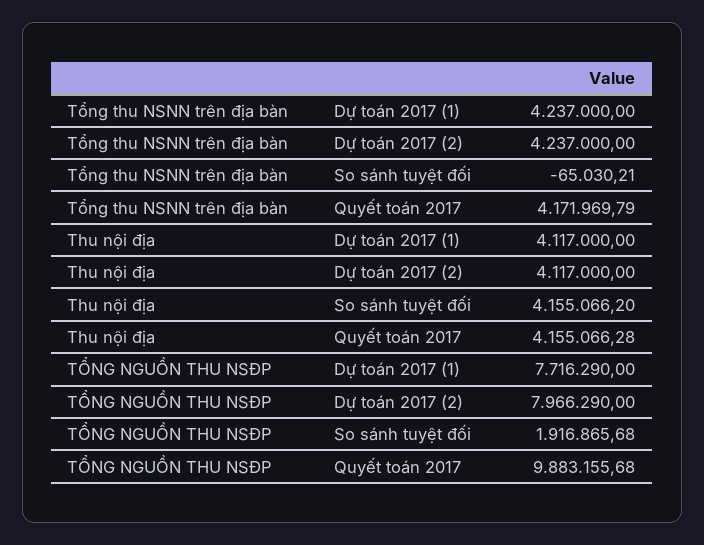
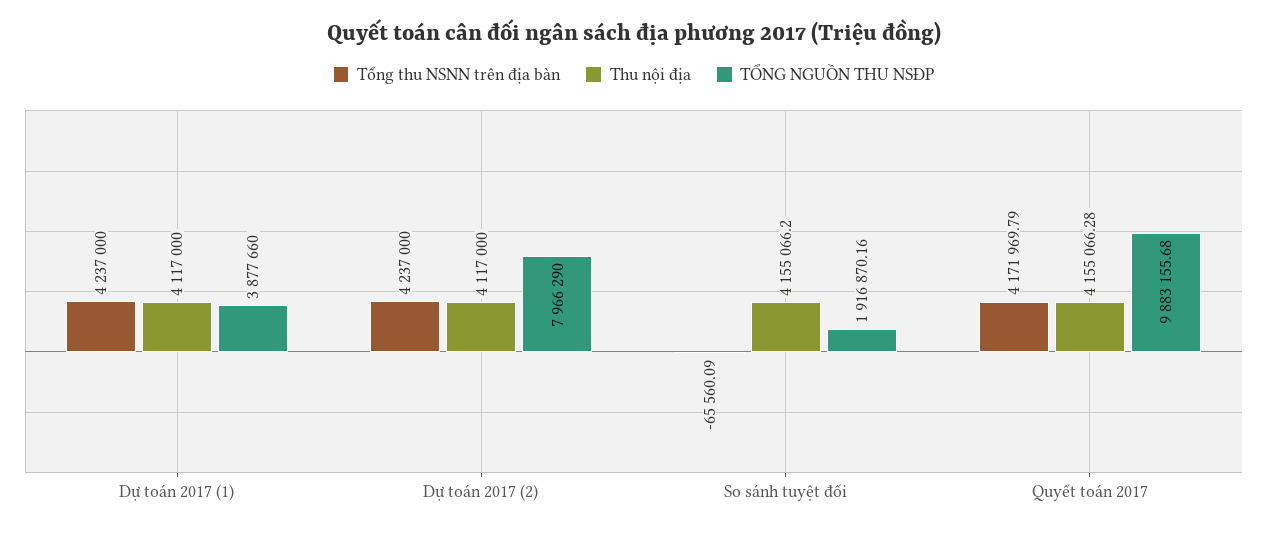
  {
    "Tổng thu NSNN trên địa bàn": {
      "Dự toán 2017 (1)": 4237000,
      "Dự toán 2017 (2)": 4237000,
-     "So sánh tuyệt đối": -65030.21,
+     "So sánh tuyệt đối": -65560.09,
      "Quyết toán 2017": 4171969.79
    },
    "Thu nội địa": {
      "Dự toán 2017 (1)": 4117000,
      "Dự toán 2017 (2)": 4117000,
      "So sánh tuyệt đối": 4155066.2,
      "Quyết toán 2017": 4155066.28
    },
    "TỔNG NGUỒN THU NSĐP": {
-     "Dự toán 2017 (1)": 7716290,
+     "Dự toán 2017 (1)": 3877660,
      "Dự toán 2017 (2)": 7966290,
-     "So sánh tuyệt đối": 1916865.68,
+     "So sánh tuyệt đối": 1916870.16,
      "Quyết toán 2017": 9883155.68
    }
  }

